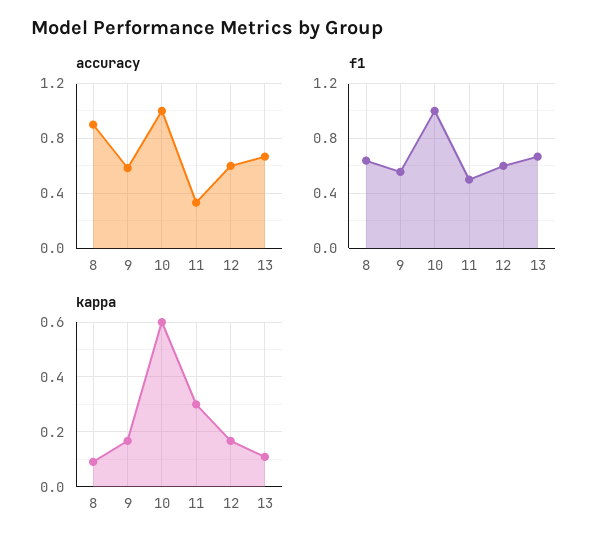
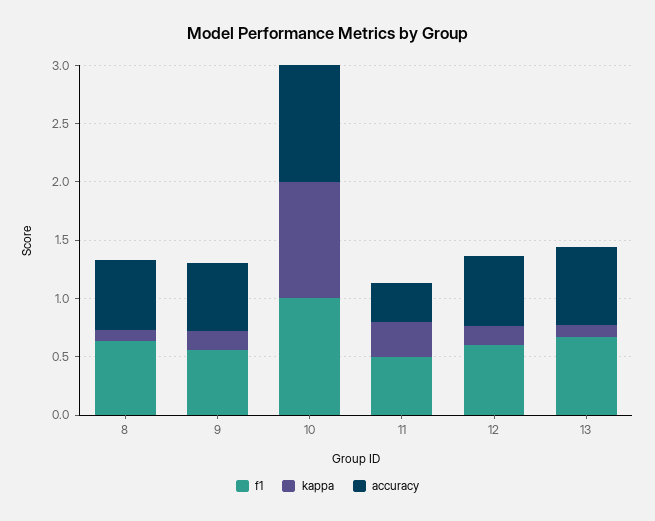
  {
    "accuracy": {
-     "8": 0.9,
+     "8": 0.6,
      "9": 0.6,
      "10": 1,
      "11": 0.35,
      "12": 0.6,
      "13": 0.65
    },
    "f1": {
      "8": 0.65,
      "9": 0.55,
      "10": 1,
      "11": 0.5,
      "12": 0.6,
      "13": 0.65
    },
    "kappa": {
      "8": 0.1,
      "9": 0.175,
-     "10": 0.6,
+     "10": 1,
      "11": 0.3,
      "12": 0.175,
      "13": 0.1
    }
  }

